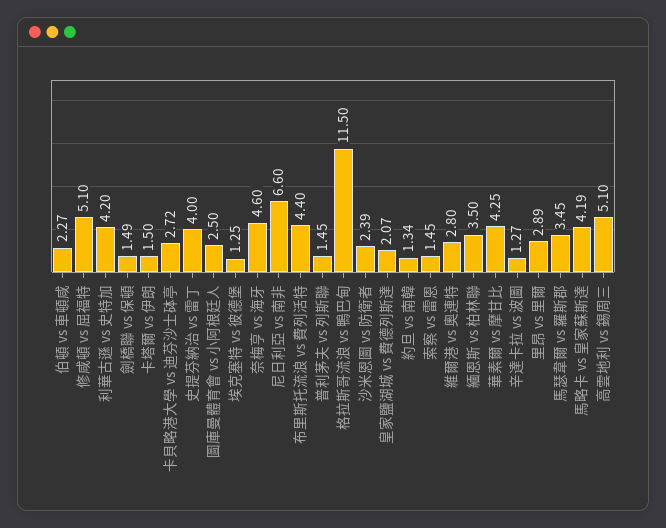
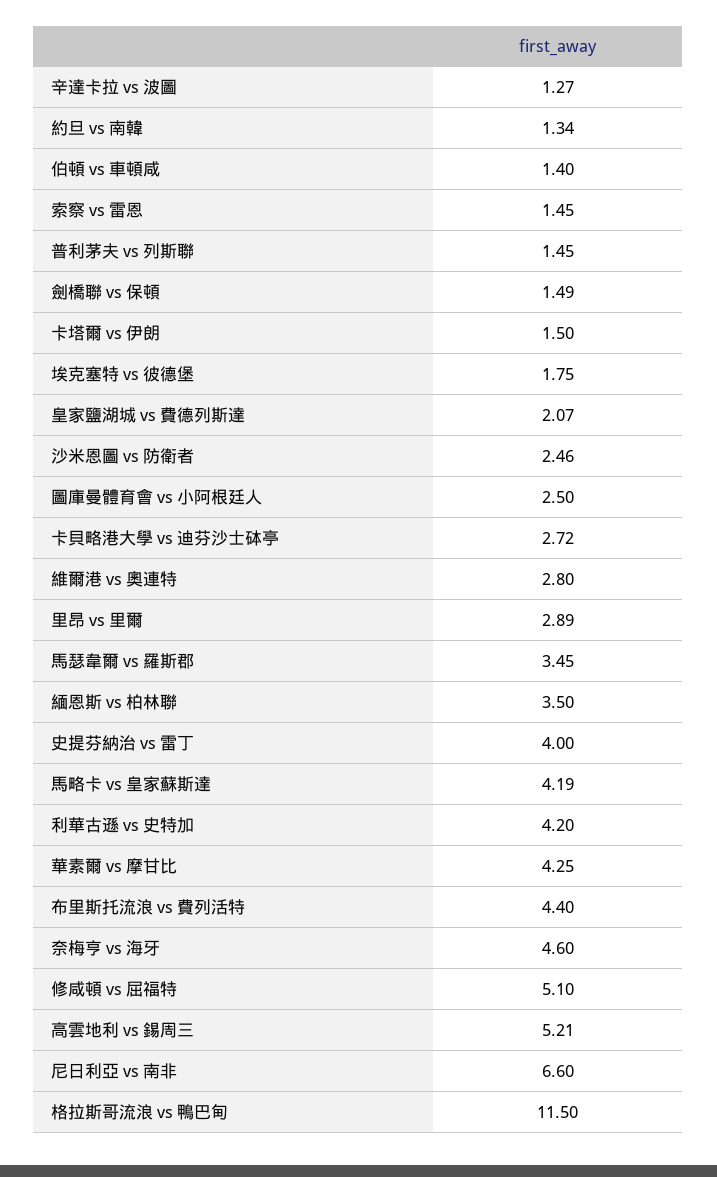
  {
-   "伯頓 vs 車頓咸": 2.27,
+   "伯頓 vs 車頓咸": 1.4,
    "修咸頓 vs 屈福特": 5.1,
    "利華古遜 vs 史特加": 4.2,
    "劍橋聯 vs 保頓": 1.49,
    "卡塔爾 vs 伊朗": 1.5,
    "卡貝略港大學 vs 迪芬沙士砵亭": 2.72,
    "史提芬納治 vs 雷丁": 4,
    "圖庫曼體育會 vs 小阿根廷人": 2.5,
-   "埃克塞特 vs 彼德堡": 1.25,
+   "埃克塞特 vs 彼德堡": 1.75,
    "奈梅亨 vs 海牙": 4.6,
    "尼日利亞 vs 南非": 6.6,
    "布里斯托流浪 vs 費列活特": 4.4,
    "普利茅夫 vs 列斯聯": 1.45,
    "格拉斯哥流浪 vs 鴨巴甸": 11.5,
-   "沙米恩圖 vs 防衛者": 2.39,
+   "沙米恩圖 vs 防衛者": 2.46,
    "皇家鹽湖城 vs 費德列斯達": 2.07,
    "約旦 vs 南韓": 1.34,
    "索察 vs 雷恩": 1.45,
    "維爾港 vs 奧連特": 2.8,
    "緬恩斯 vs 柏林聯": 3.5,
    "華素爾 vs 摩甘比": 4.25,
    "辛達卡拉 vs 波圖": 1.27,
    "里昂 vs 里爾": 2.89,
    "馬瑟韋爾 vs 羅斯郡": 3.45,
    "馬略卡 vs 皇家蘇斯達": 4.19,
-   "高雲地利 vs 錫周三": 5.1
+   "高雲地利 vs 錫周三": 5.21
  }

